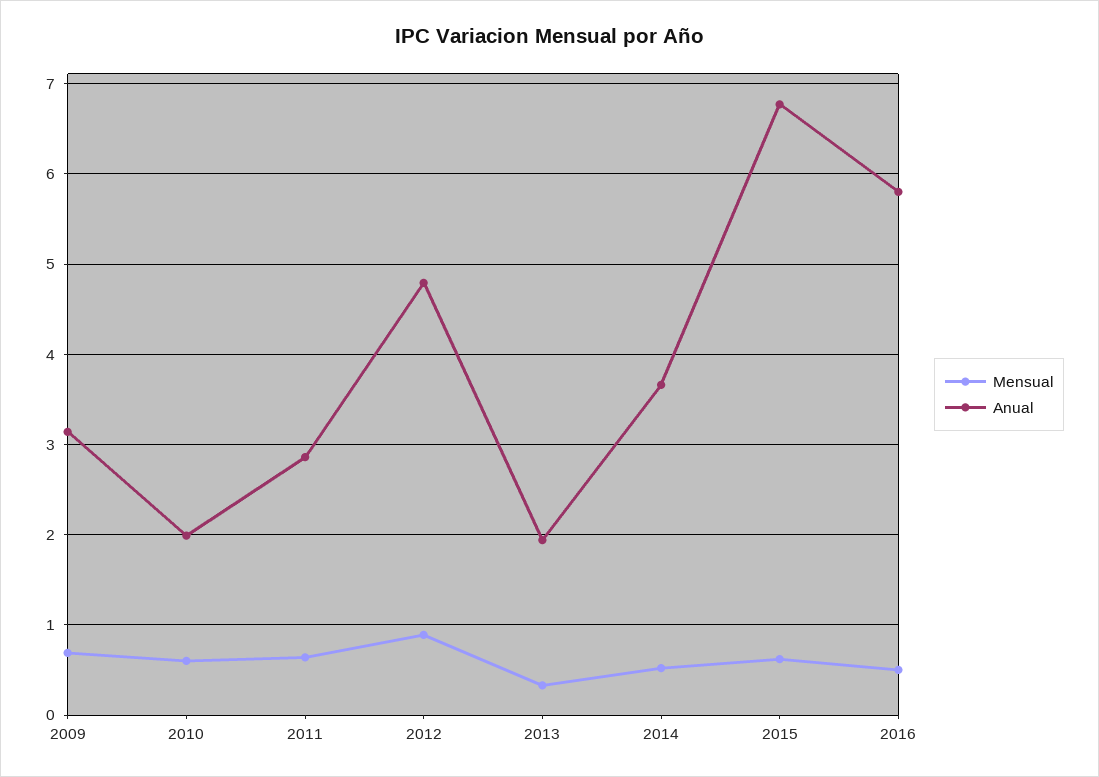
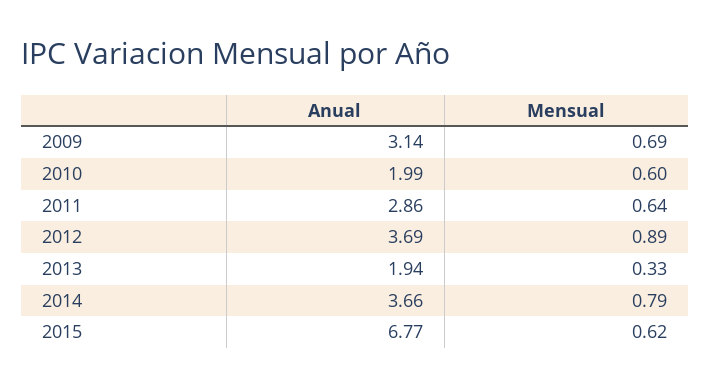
  {
    "Mensual": {
      "2009": 0.69,
      "2010": 0.6,
      "2011": 0.64,
      "2012": 0.89,
      "2013": 0.33,
-     "2014": 0.5,
+     "2014": 0.79,
-     "2015": 0.62,
+     "2015": 0.62
-     "2016": 0.5
    },
    "Anual": {
      "2009": 3.14,
      "2010": 1.99,
      "2011": 2.86,
-     "2012": 4.8,
+     "2012": 3.69,
      "2013": 1.94,
      "2014": 3.66,
-     "2015": 6.77,
+     "2015": 6.77
-     "2016": 5.8
    }
  }

